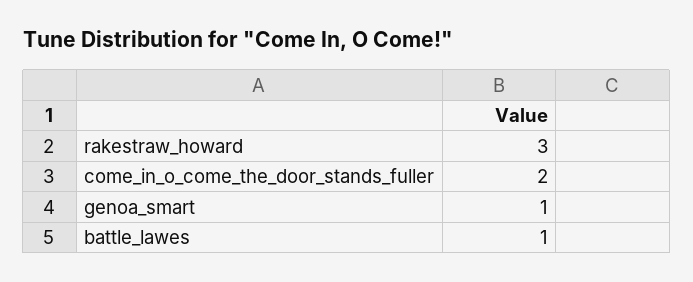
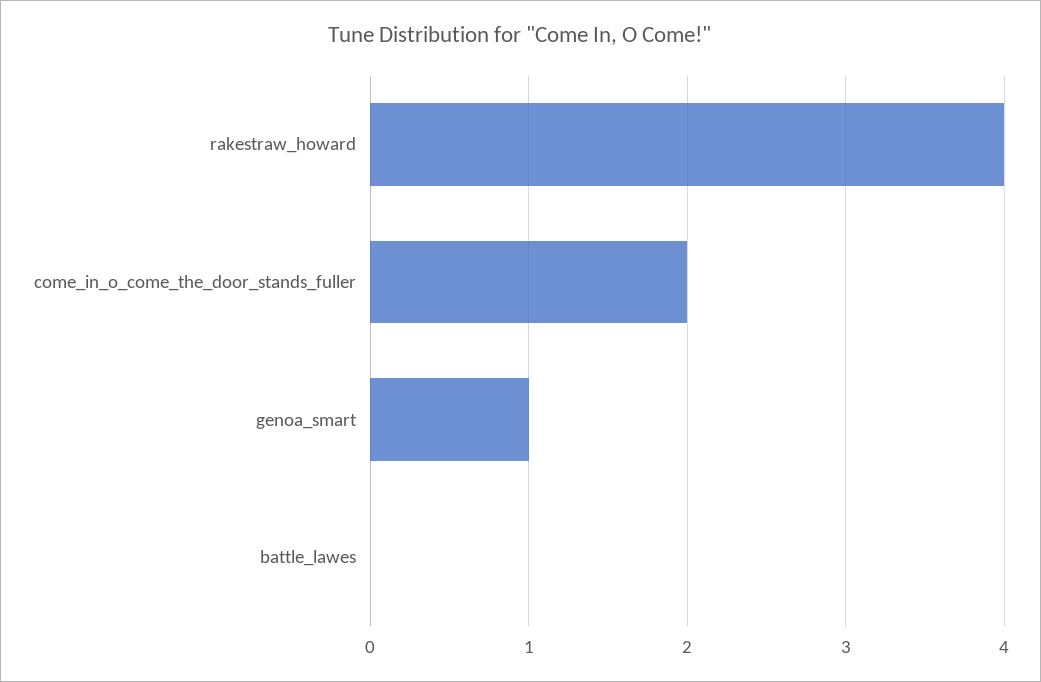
  {
-   "rakestraw_howard": 3,
+   "rakestraw_howard": 4,
    "come_in_o_come_the_door_stands_fuller": 2,
    "genoa_smart": 1,
-   "battle_lawes": 1
+   "battle_lawes": 0
  }

